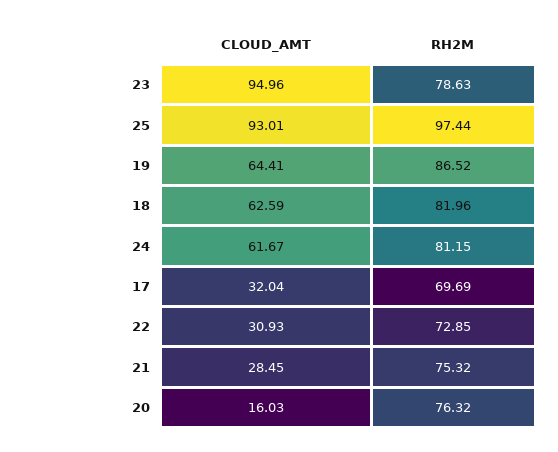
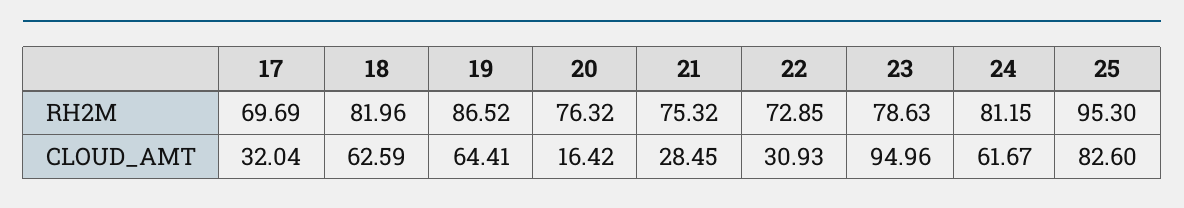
  {
    "CLOUD_AMT": {
      "23": 94.96,
-     "25": 93.01,
+     "25": 82.6,
      "19": 64.41,
      "18": 62.59,
      "24": 61.67,
      "17": 32.04,
      "22": 30.93,
      "21": 28.45,
-     "20": 16.03
+     "20": 16.42
    },
    "RH2M": {
      "23": 78.63,
-     "25": 97.44,
+     "25": 95.3,
      "19": 86.52,
      "18": 81.96,
      "24": 81.15,
      "17": 69.69,
      "22": 72.85,
      "21": 75.32,
      "20": 76.32
    }
  }

